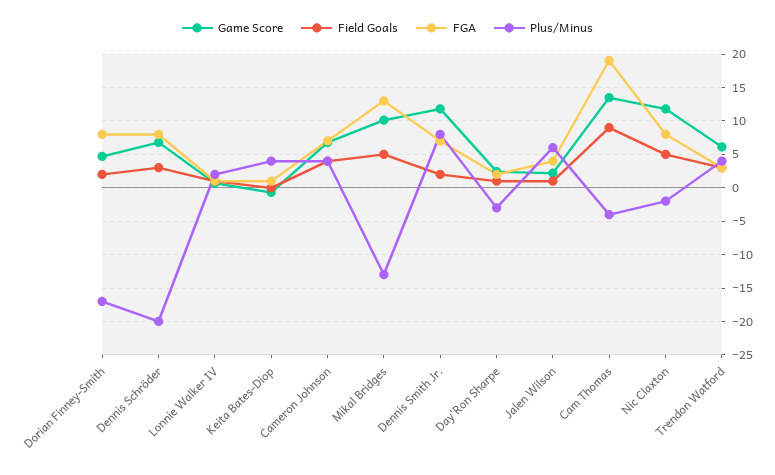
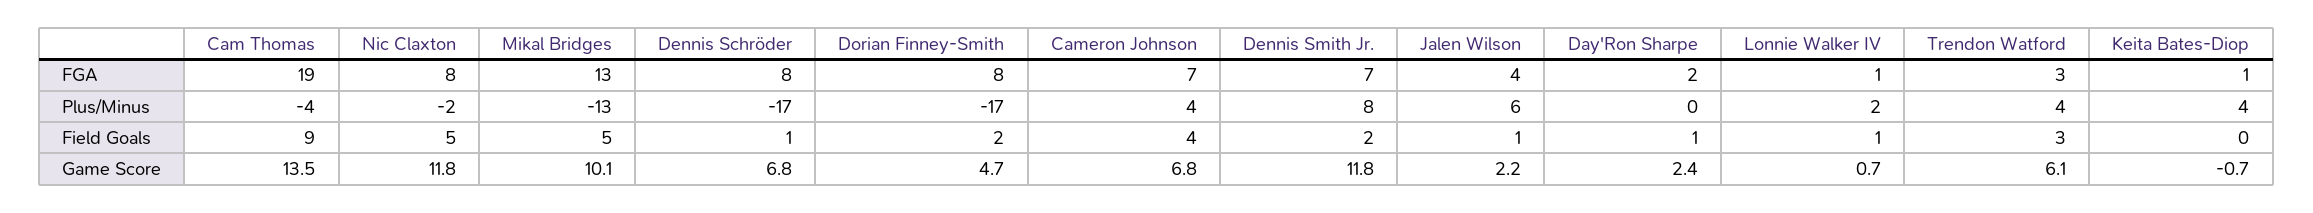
  {
    "Game Score": {
      "Dorian Finney-Smith": 4.7,
      "Dennis Schröder": 6.8,
      "Lonnie Walker IV": 0.7,
      "Keita Bates-Diop": -0.7,
      "Cameron Johnson": 6.8,
      "Mikal Bridges": 10.1,
      "Dennis Smith Jr.": 11.8,
      "Day'Ron Sharpe": 2.4,
      "Jalen Wilson": 2.2,
      "Cam Thomas": 13.5,
      "Nic Claxton": 11.8,
      "Trendon Watford": 6.1
    },
    "Field Goals": {
      "Dorian Finney-Smith": 2,
-     "Dennis Schröder": 3,
+     "Dennis Schröder": 1,
      "Lonnie Walker IV": 1,
      "Keita Bates-Diop": 0,
      "Cameron Johnson": 4,
      "Mikal Bridges": 5,
      "Dennis Smith Jr.": 2,
      "Day'Ron Sharpe": 1,
      "Jalen Wilson": 1,
      "Cam Thomas": 9,
      "Nic Claxton": 5,
      "Trendon Watford": 3
    },
    "FGA": {
      "Dorian Finney-Smith": 8,
      "Dennis Schröder": 8,
      "Lonnie Walker IV": 1,
      "Keita Bates-Diop": 1,
      "Cameron Johnson": 7,
      "Mikal Bridges": 13,
      "Dennis Smith Jr.": 7,
      "Day'Ron Sharpe": 2,
      "Jalen Wilson": 4,
      "Cam Thomas": 19,
      "Nic Claxton": 8,
      "Trendon Watford": 3
    },
    "Plus/Minus": {
      "Dorian Finney-Smith": -17,
-     "Dennis Schröder": -20,
+     "Dennis Schröder": -17,
      "Lonnie Walker IV": 2,
      "Keita Bates-Diop": 4,
      "Cameron Johnson": 4,
      "Mikal Bridges": -13,
      "Dennis Smith Jr.": 8,
-     "Day'Ron Sharpe": -3,
+     "Day'Ron Sharpe": 0,
      "Jalen Wilson": 6,
      "Cam Thomas": -4,
      "Nic Claxton": -2,
      "Trendon Watford": 4
    }
  }

